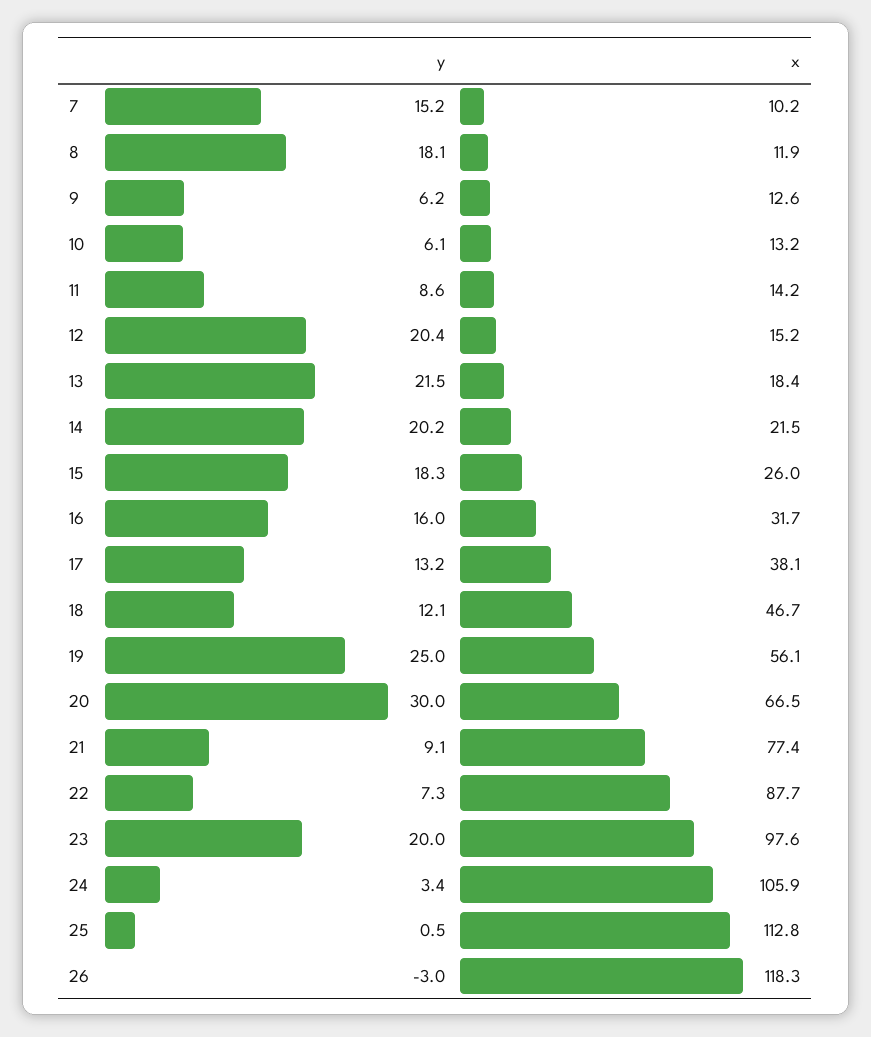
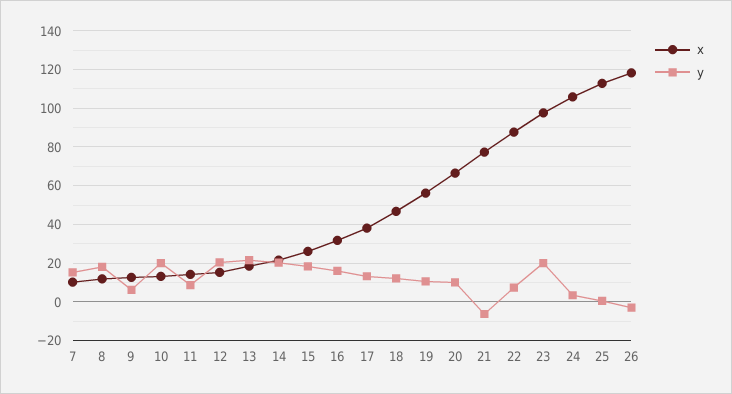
  {
    "y": {
      "7": 15.2,
      "8": 18.1,
      "9": 6.2,
-     "10": 6.1,
+     "10": 20,
      "11": 8.6,
      "12": 20.4,
      "13": 21.5,
      "14": 20.2,
      "15": 18.3,
      "16": 16,
      "17": 13.2,
      "18": 12.1,
-     "19": 25,
+     "19": 10,
-     "20": 30,
+     "20": 10,
-     "21": 9.1,
+     "21": -5,
      "22": 7.3,
      "23": 20,
      "24": 3.4,
      "25": 0.5,
      "26": -3
    },
    "x": {
      "7": 10.2,
      "8": 11.9,
      "9": 12.6,
      "10": 13.2,
      "11": 14.2,
      "12": 15.2,
      "13": 18.4,
      "14": 21.5,
      "15": 26,
      "16": 31.7,
      "17": 38.1,
      "18": 46.7,
      "19": 56.1,
      "20": 66.5,
      "21": 77.4,
      "22": 87.7,
      "23": 97.6,
      "24": 105.9,
      "25": 112.8,
      "26": 118.3
    }
  }

